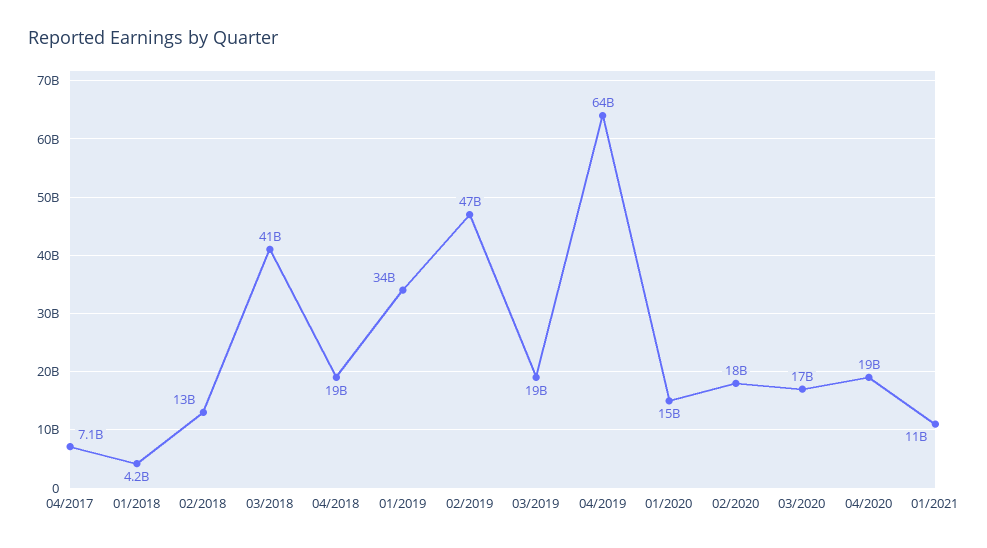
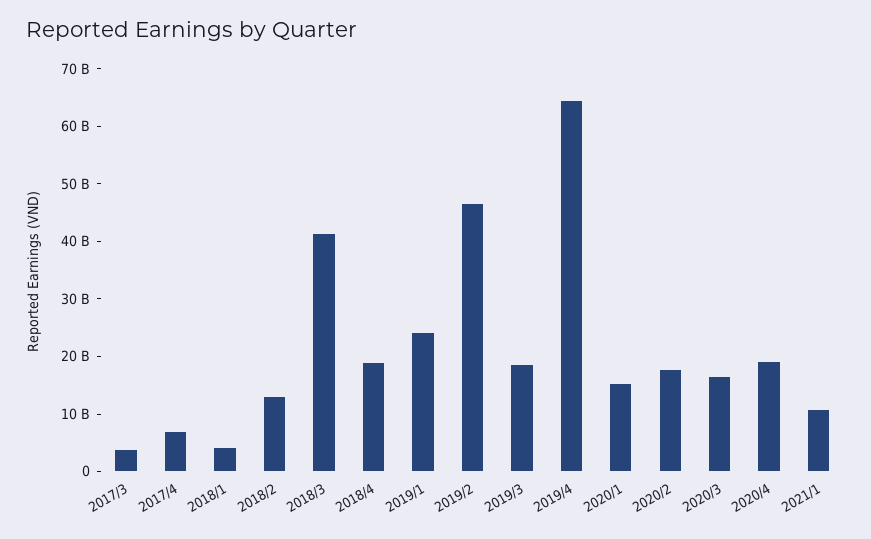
  {
    "04/2017": 7100000000,
    "01/2018": 4200000000,
    "02/2018": 13000000000,
    "03/2018": 41000000000,
    "04/2018": 19000000000,
-   "01/2019": 34000000000,
+   "01/2019": 24000000000,
    "02/2019": 47000000000,
    "03/2019": 19000000000,
    "04/2019": 64000000000,
    "01/2020": 15000000000,
    "02/2020": 18000000000,
    "03/2020": 17000000000,
    "04/2020": 19000000000,
-   "01/2021": 11000000000
+   "01/2021": 11000000000,
+   "2017/3": 4000000000
  }

